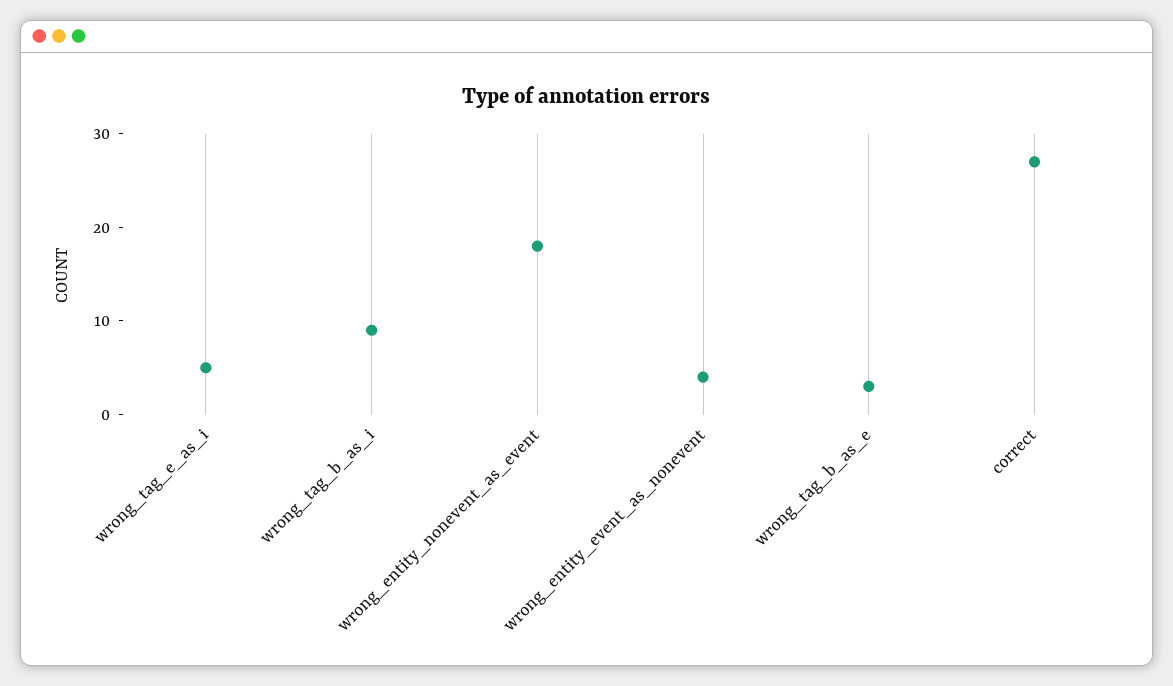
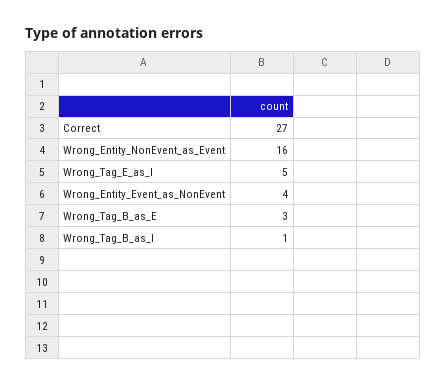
  {
    "wrong_tag_e_as_i": 5,
-   "wrong_tag_b_as_i": 9,
+   "wrong_tag_b_as_i": 1,
-   "wrong_entity_nonevent_as_event": 18,
+   "wrong_entity_nonevent_as_event": 16,
    "wrong_entity_event_as_nonevent": 4,
    "wrong_tag_b_as_e": 3,
    "correct": 27
  }

